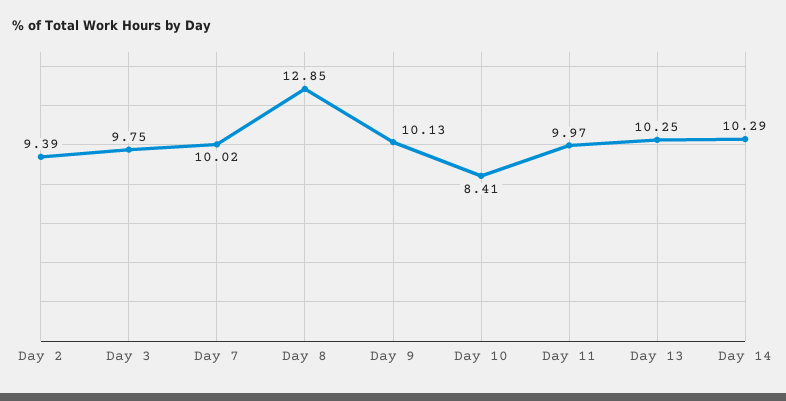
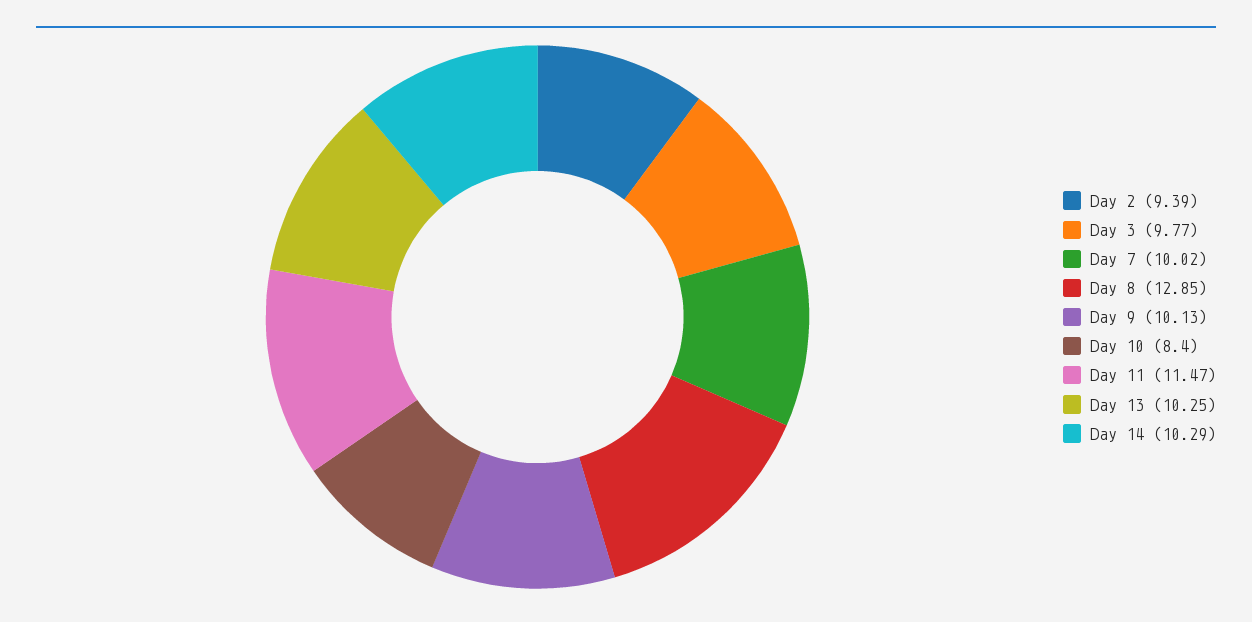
  {
    "Day 2": 9.39,
-   "Day 3": 9.75,
+   "Day 3": 9.77,
    "Day 7": 10.02,
    "Day 8": 12.85,
    "Day 9": 10.13,
-   "Day 10": 8.41,
+   "Day 10": 8.4,
-   "Day 11": 9.97,
+   "Day 11": 11.47,
    "Day 13": 10.25,
    "Day 14": 10.29
  }

